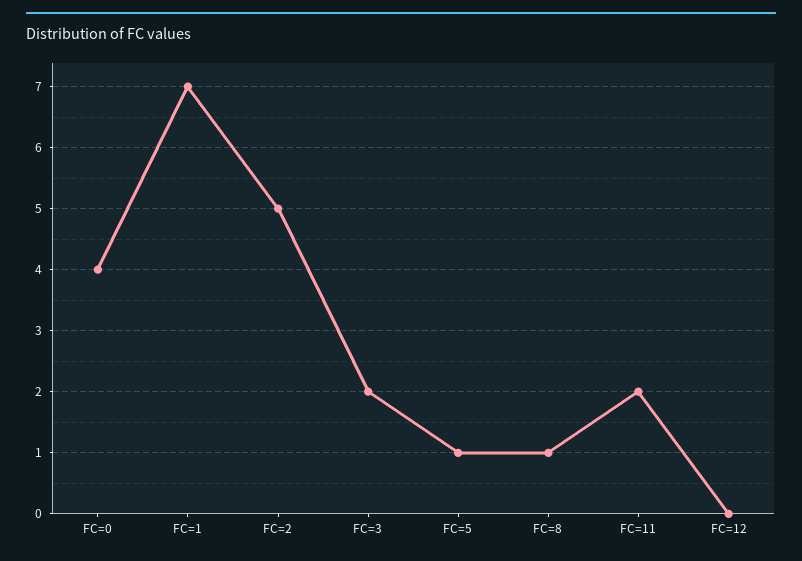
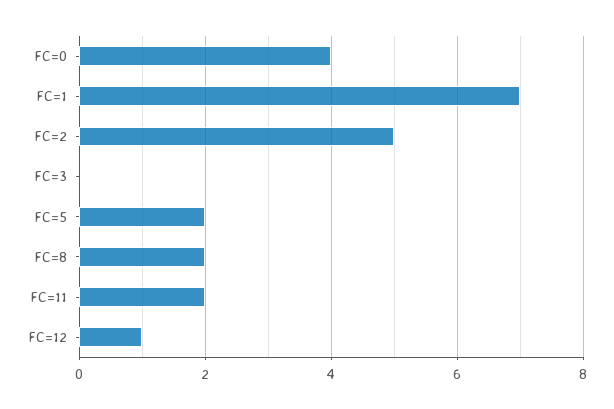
  {
    "FC=0": 4,
    "FC=1": 7,
    "FC=2": 5,
-   "FC=3": 2,
+   "FC=3": 0,
-   "FC=5": 1,
+   "FC=5": 2,
-   "FC=8": 1,
+   "FC=8": 2,
    "FC=11": 2,
-   "FC=12": 0
+   "FC=12": 1
  }

